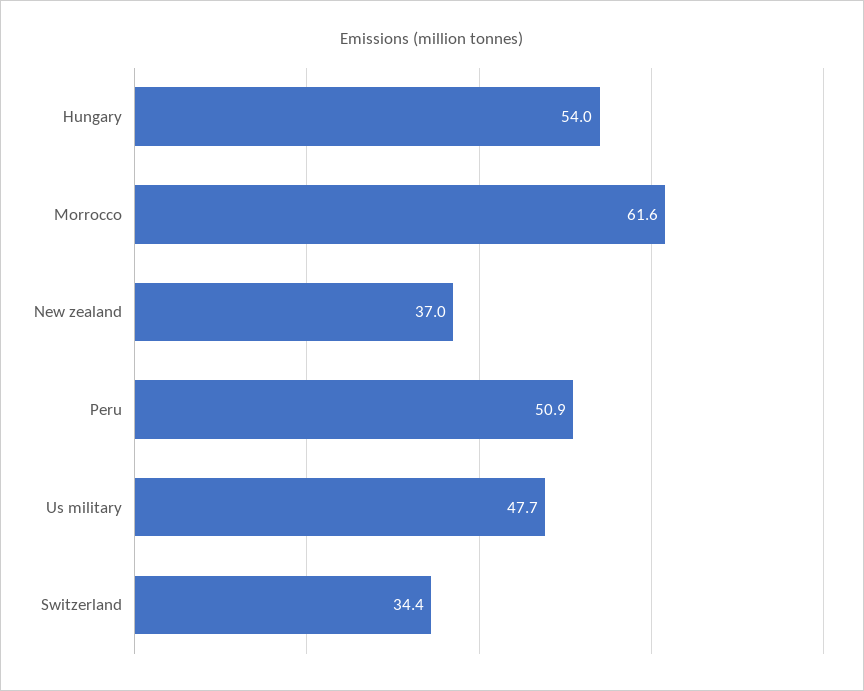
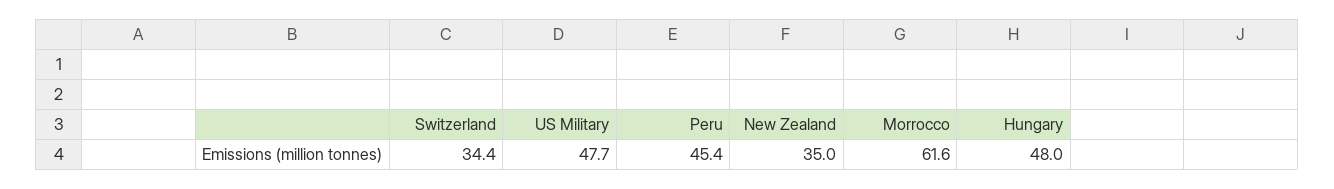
  {
-   "Hungary": 54,
+   "Hungary": 48,
    "Morrocco": 61.6,
-   "New zealand": 37,
+   "New zealand": 35,
-   "Peru": 50.9,
+   "Peru": 45.4,
    "Us military": 47.7,
    "Switzerland": 34.4
  }

